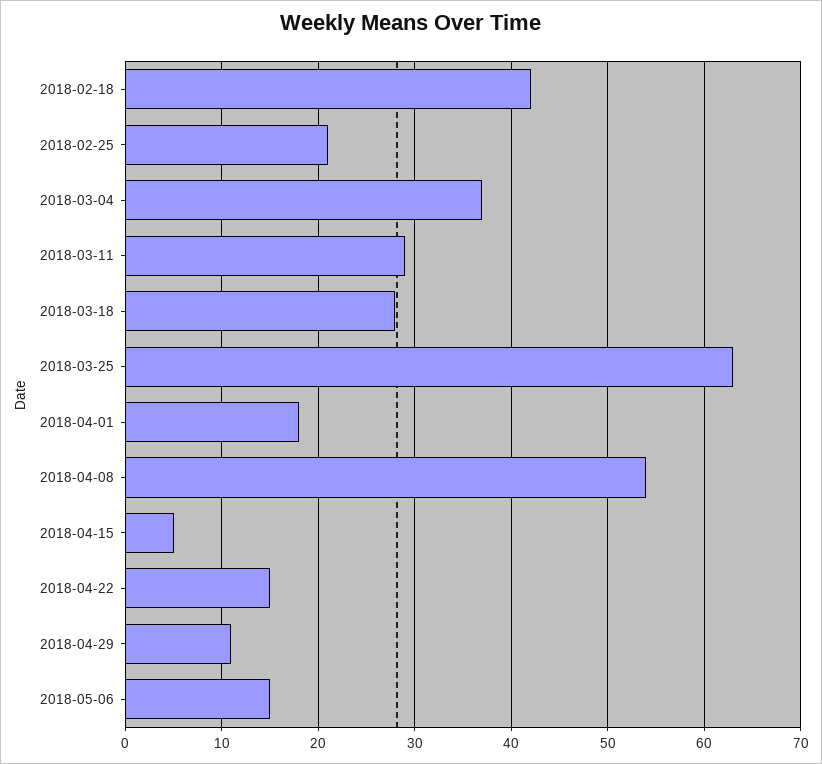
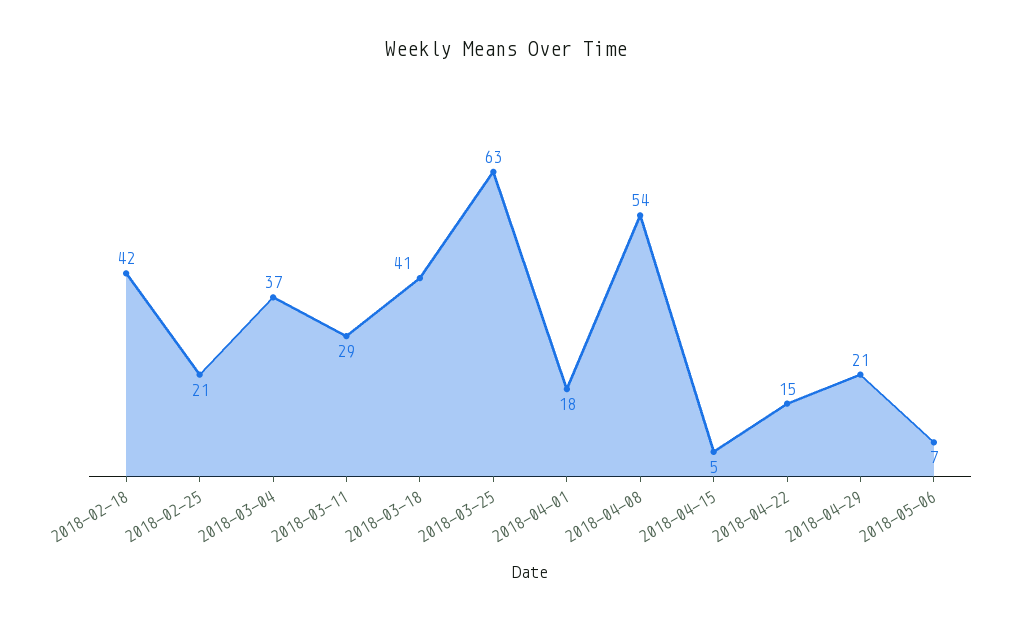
  {
    "2018-02-18": 42,
    "2018-02-25": 21,
    "2018-03-04": 37,
    "2018-03-11": 29,
-   "2018-03-18": 28,
+   "2018-03-18": 41,
    "2018-03-25": 63,
    "2018-04-01": 18,
    "2018-04-08": 54,
    "2018-04-15": 5,
    "2018-04-22": 15,
-   "2018-04-29": 11,
+   "2018-04-29": 21,
-   "2018-05-06": 15
+   "2018-05-06": 7
  }

